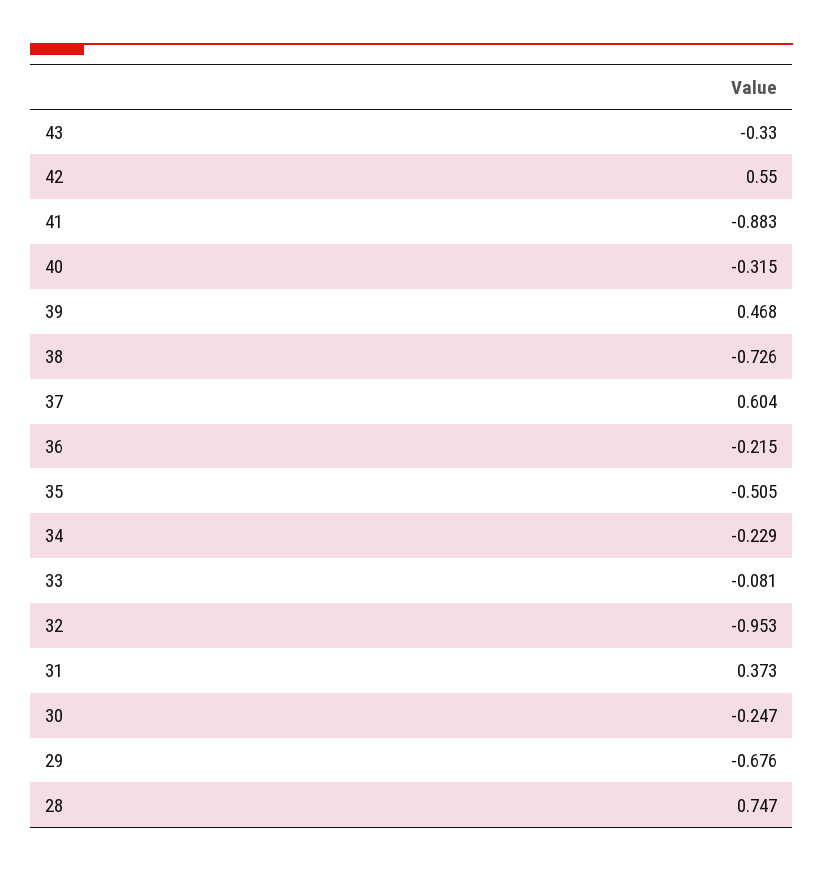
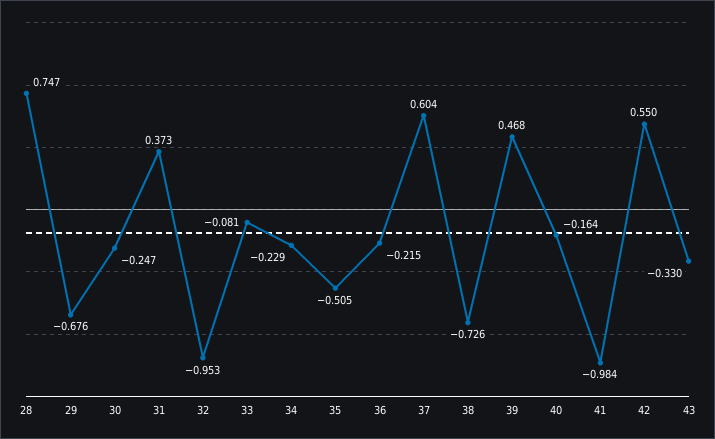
  {
    "43": -0.33,
    "42": 0.55,
-   "41": -0.883,
+   "41": -0.984,
-   "40": -0.315,
+   "40": -0.164,
    "39": 0.468,
    "38": -0.726,
    "37": 0.604,
    "36": -0.215,
    "35": -0.505,
    "34": -0.229,
    "33": -0.081,
    "32": -0.953,
    "31": 0.373,
    "30": -0.247,
    "29": -0.676,
    "28": 0.747
  }

